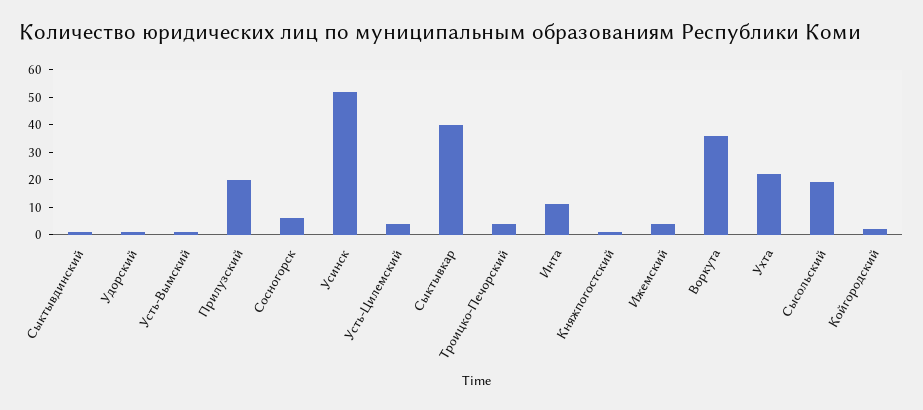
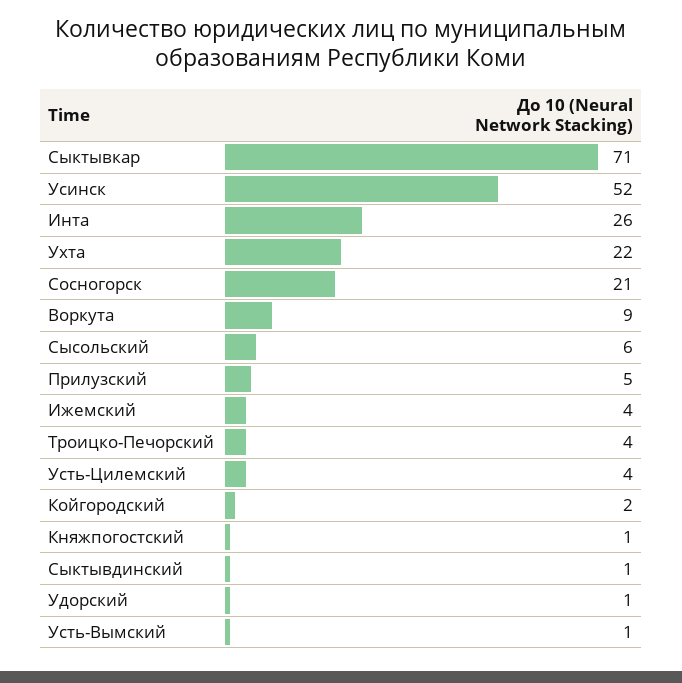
  {
    "Сыктывдинский": 1,
    "Удорский": 1,
    "Усть-Вымский": 1,
-   "Прилузский": 20,
+   "Прилузский": 5,
-   "Сосногорск": 5,
+   "Сосногорск": 21,
    "Усинск": 52,
    "Усть-Цилемский": 4,
-   "Сыктывкар": 40,
+   "Сыктывкар": 71,
    "Троицко-Печорский": 4,
-   "Инта": 10,
+   "Инта": 26,
    "Княжпогостский": 1,
    "Ижемский": 4,
-   "Воркута": 35,
+   "Воркута": 9,
    "Ухта": 22,
-   "Сысольский": 20,
+   "Сысольский": 6,
    "Койгородский": 2
  }

